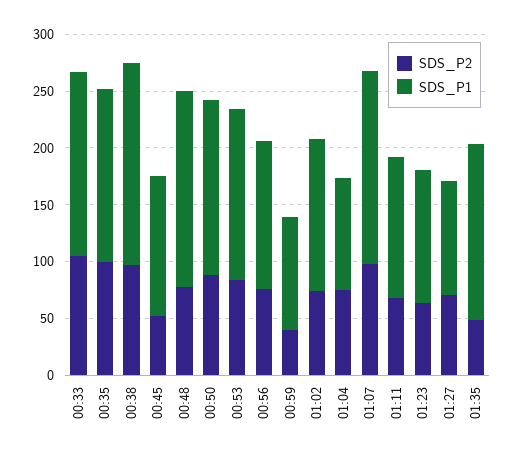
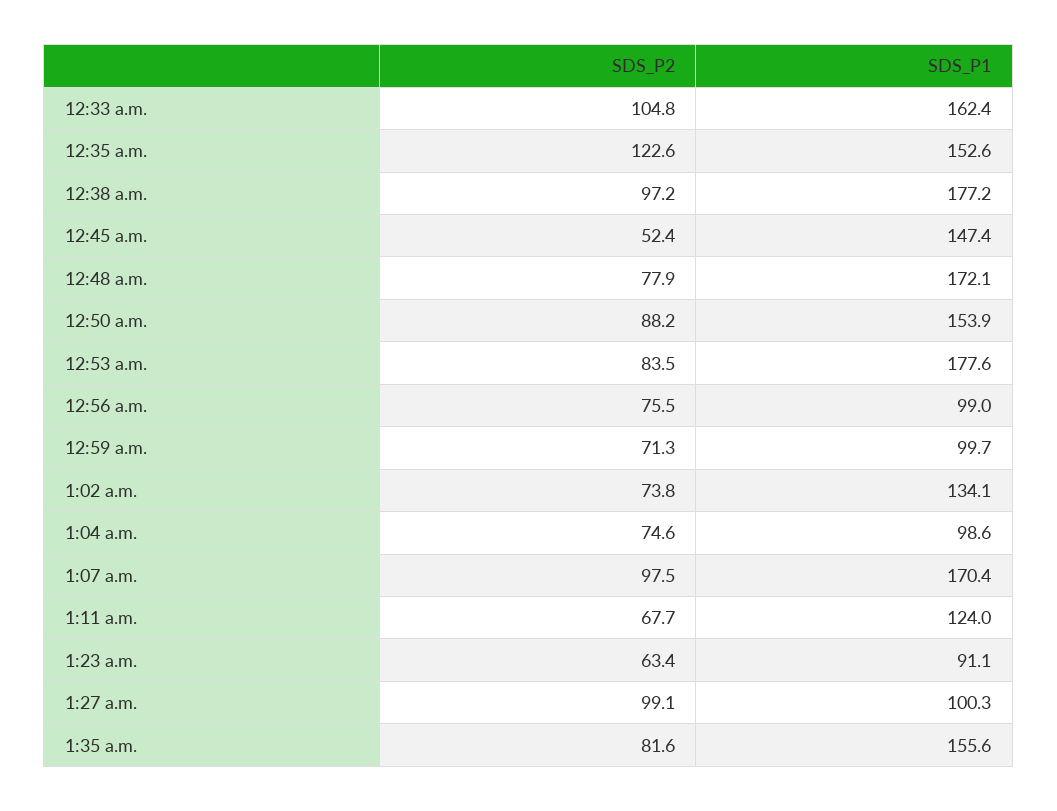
  {
    "SDS_P2": {
      "00:33": 104.8,
-     "00:35": 100,
+     "00:35": 122.6,
      "00:38": 97.2,
      "00:45": 52.4,
      "00:48": 77.9,
      "00:50": 88.2,
      "00:53": 83.5,
      "00:56": 75.5,
-     "00:59": 40,
+     "00:59": 71.3,
      "01:02": 73.8,
      "01:04": 74.6,
      "01:07": 97.5,
      "01:11": 67.7,
      "01:23": 63.4,
-     "01:27": 70,
+     "01:27": 99.1,
-     "01:35": 50
+     "01:35": 81.6
    },
    "SDS_P1": {
      "00:33": 162.4,
      "00:35": 152.6,
      "00:38": 177.2,
-     "00:45": 120,
+     "00:45": 147.4,
      "00:48": 172.1,
      "00:50": 153.9,
-     "00:53": 150,
+     "00:53": 177.6,
-     "00:56": 130,
+     "00:56": 99,
      "00:59": 99.7,
      "01:02": 134.1,
      "01:04": 98.6,
      "01:07": 170.4,
      "01:11": 124,
-     "01:23": 120,
+     "01:23": 91.1,
      "01:27": 100.3,
      "01:35": 155.6
    }
  }

